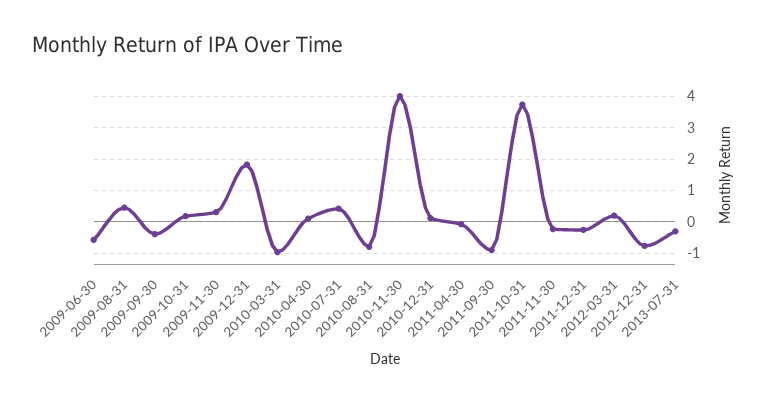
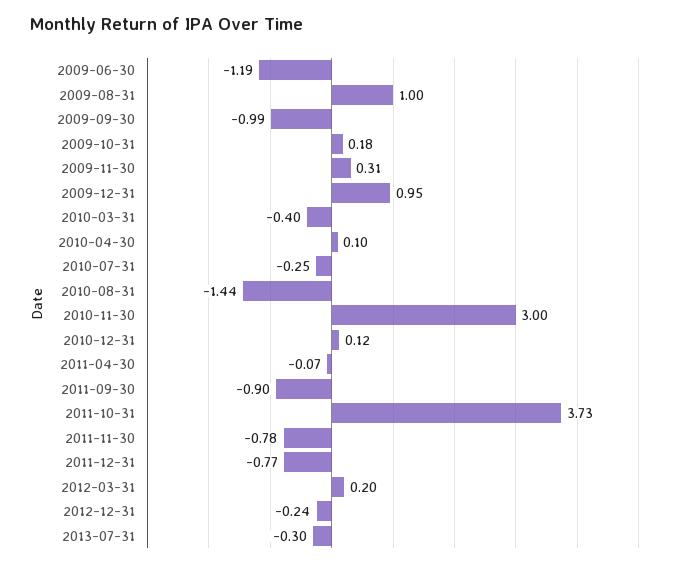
  {
-   "2009-06-30": -0.6,
+   "2009-06-30": -1.19,
-   "2009-08-31": 0.4,
+   "2009-08-31": 1,
-   "2009-09-30": -0.4,
+   "2009-09-30": -0.99,
    "2009-10-31": 0.18,
    "2009-11-30": 0.31,
-   "2009-12-31": 1.8,
+   "2009-12-31": 0.95,
-   "2010-03-31": -1,
+   "2010-03-31": -0.4,
    "2010-04-30": 0.1,
-   "2010-07-31": 0.4,
+   "2010-07-31": -0.25,
-   "2010-08-31": -0.8,
+   "2010-08-31": -1.44,
-   "2010-11-30": 4,
+   "2010-11-30": 3,
    "2010-12-31": 0.12,
    "2011-04-30": -0.07,
    "2011-09-30": -0.9,
    "2011-10-31": 3.73,
-   "2011-11-30": -0.2,
+   "2011-11-30": -0.78,
-   "2011-12-31": -0.2,
+   "2011-12-31": -0.77,
    "2012-03-31": 0.2,
-   "2012-12-31": -0.8,
+   "2012-12-31": -0.24,
    "2013-07-31": -0.3
  }

